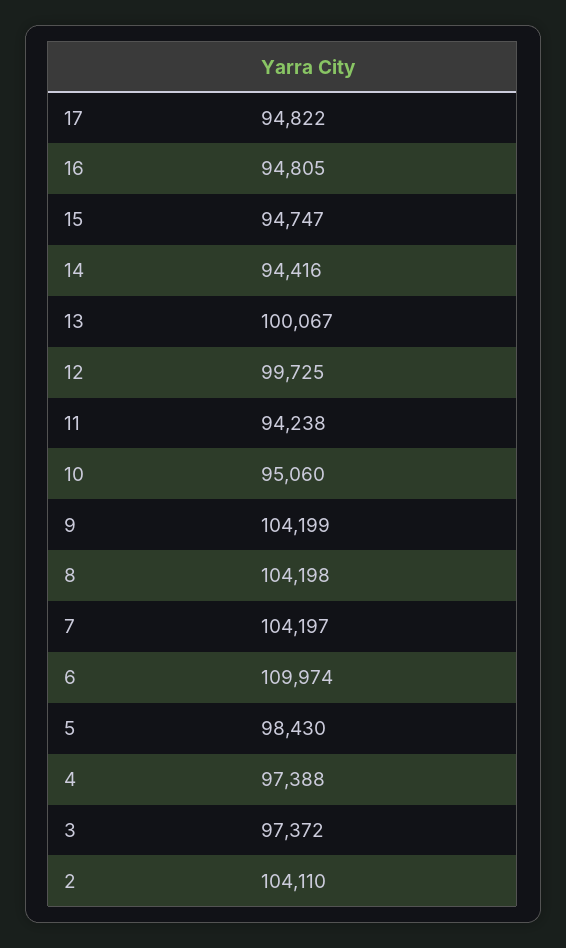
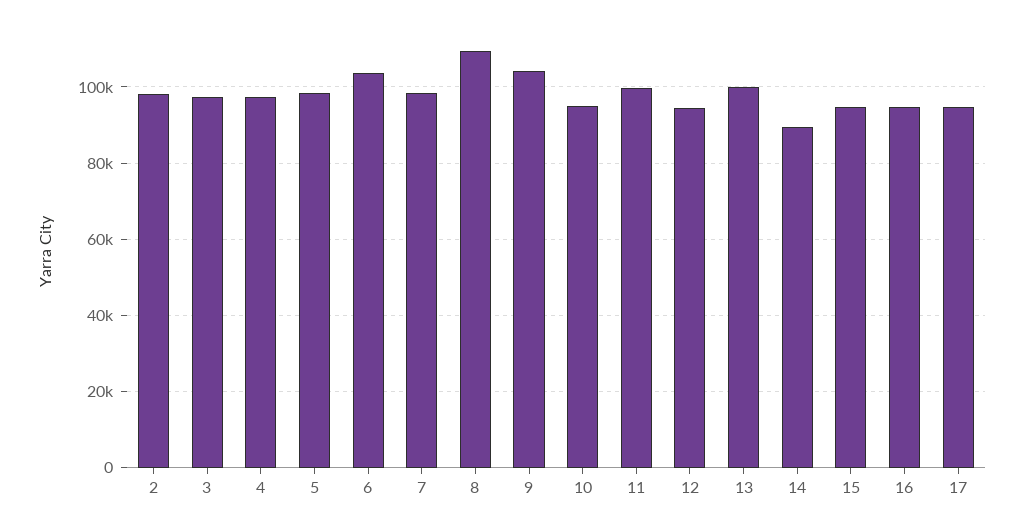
  {
    "17": 94822,
    "16": 94805,
    "15": 94747,
-   "14": 94416,
+   "14": 90000,
    "13": 100067,
-   "12": 99725,
+   "12": 94000,
-   "11": 94238,
+   "11": 100000,
    "10": 95060,
    "9": 104199,
-   "8": 104198,
+   "8": 110000,
-   "7": 104197,
+   "7": 98000,
-   "6": 109974,
+   "6": 104000,
    "5": 98430,
    "4": 97388,
    "3": 97372,
-   "2": 104110
+   "2": 98000
  }

